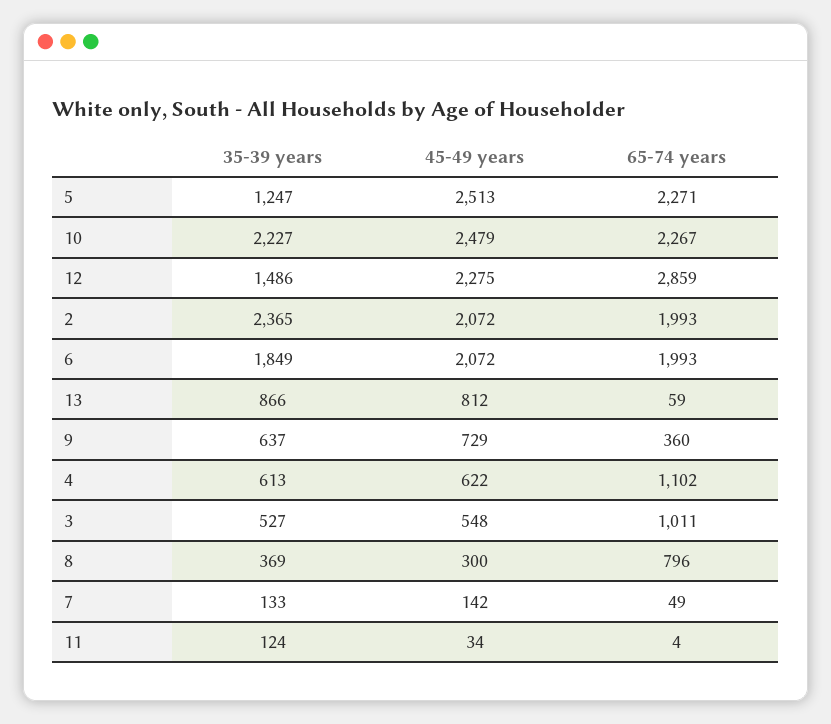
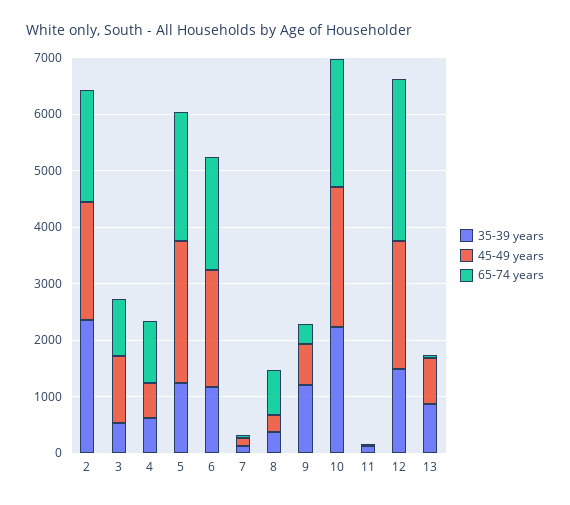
  {
    "35-39 years": {
      "5": 1247,
      "10": 2227,
      "12": 1486,
      "2": 2365,
-     "6": 1849,
+     "6": 1200,
      "13": 866,
-     "9": 637,
+     "9": 1200,
      "4": 613,
      "3": 527,
      "8": 369,
      "7": 133,
      "11": 124
    },
    "45-49 years": {
      "5": 2513,
      "10": 2479,
      "12": 2275,
      "2": 2072,
      "6": 2072,
      "13": 812,
      "9": 729,
      "4": 622,
-     "3": 548,
+     "3": 1200,
      "8": 300,
      "7": 142,
      "11": 34
    },
    "65-74 years": {
      "5": 2271,
      "10": 2267,
      "12": 2859,
      "2": 1993,
      "6": 1993,
      "13": 59,
      "9": 360,
      "4": 1102,
      "3": 1011,
      "8": 796,
      "7": 49,
      "11": 4
    }
  }

